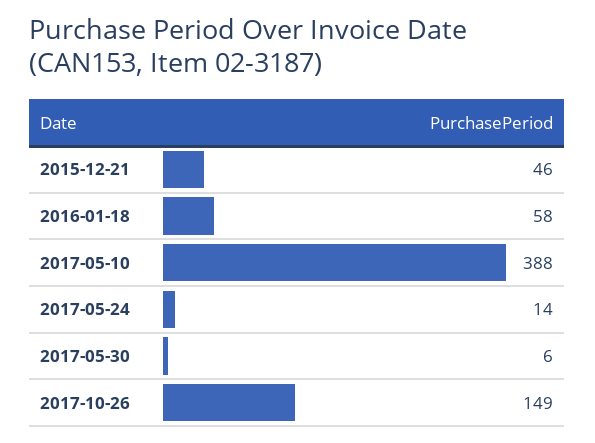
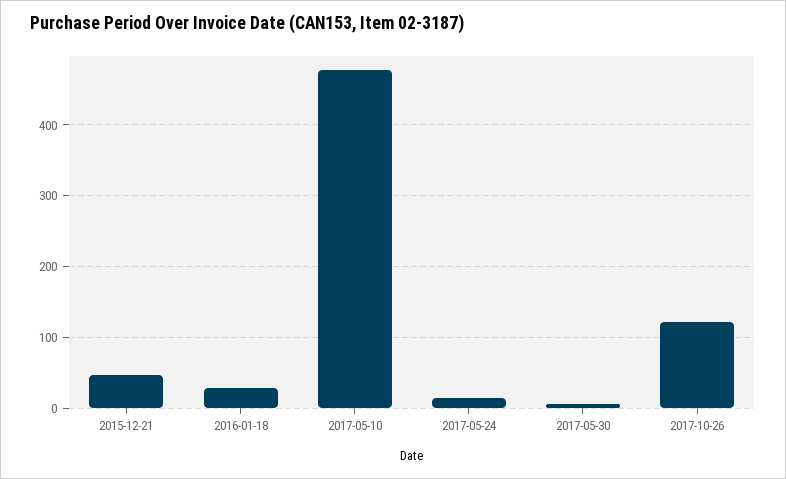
  {
    "2015-12-21": 46,
-   "2016-01-18": 58,
+   "2016-01-18": 30,
-   "2017-05-10": 388,
+   "2017-05-10": 480,
    "2017-05-24": 14,
    "2017-05-30": 6,
-   "2017-10-26": 149
+   "2017-10-26": 120
  }

